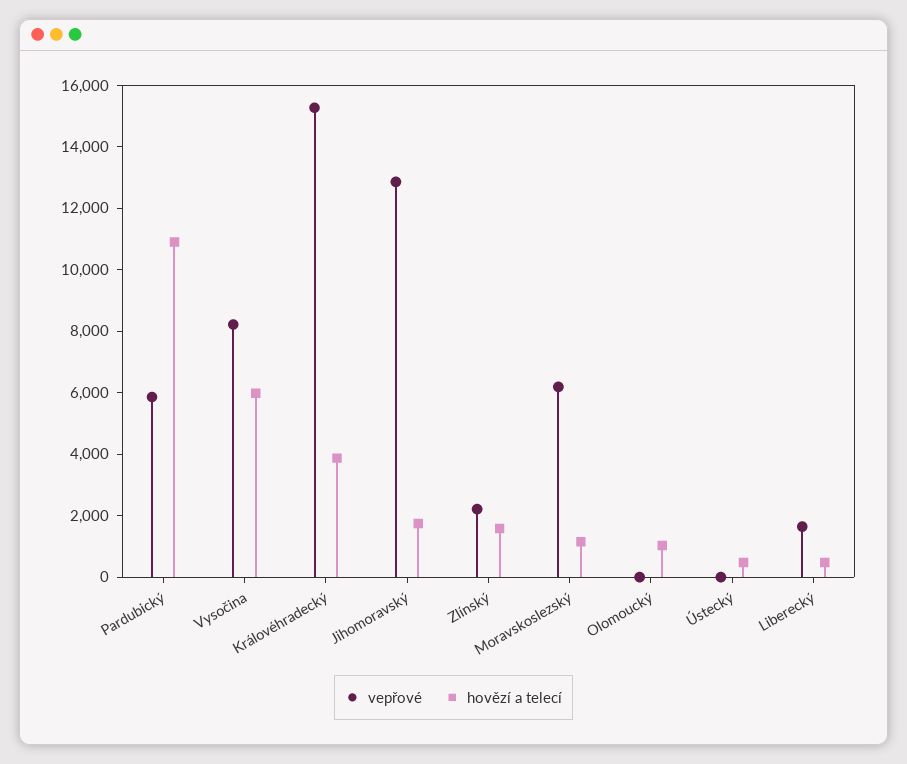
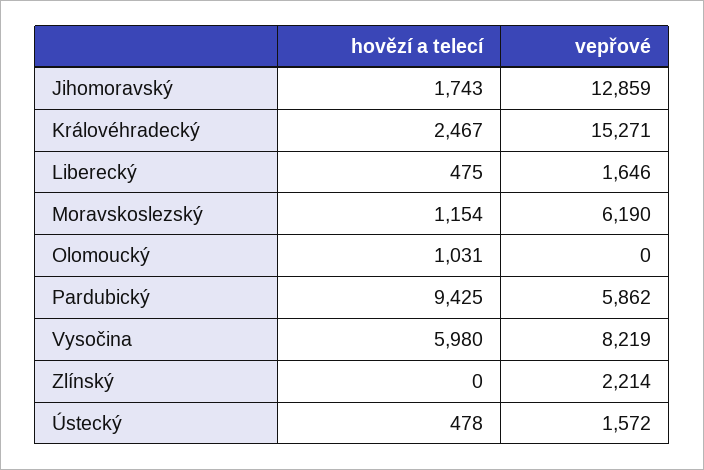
  {
    "vepřové": {
      "Pardubický": 5862,
      "Vysočina": 8219,
      "Královéhradecký": 15271,
      "Jihomoravský": 12859,
      "Zlínský": 2214,
      "Moravskoslezský": 6190,
      "Olomoucký": 0,
-     "Ústecký": 0,
+     "Ústecký": 1572,
      "Liberecký": 1646
    },
    "hovězí a telecí": {
-     "Pardubický": 11000,
+     "Pardubický": 9425,
      "Vysočina": 5980,
-     "Královéhradecký": 4000,
+     "Královéhradecký": 2467,
      "Jihomoravský": 1743,
-     "Zlínský": 1500,
+     "Zlínský": 0,
      "Moravskoslezský": 1154,
      "Olomoucký": 1031,
      "Ústecký": 478,
      "Liberecký": 475
    }
  }

